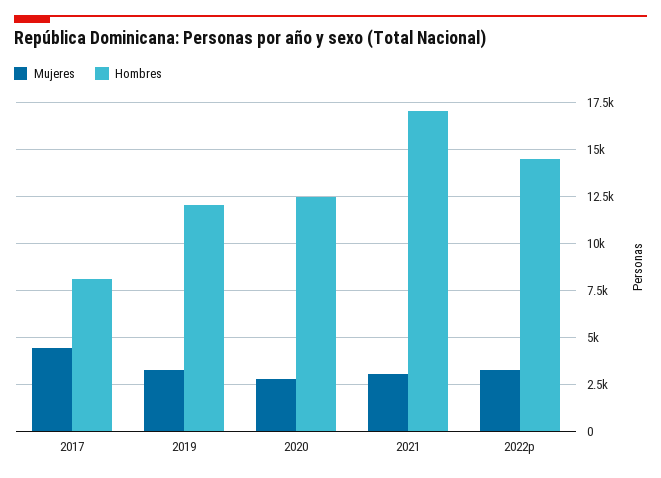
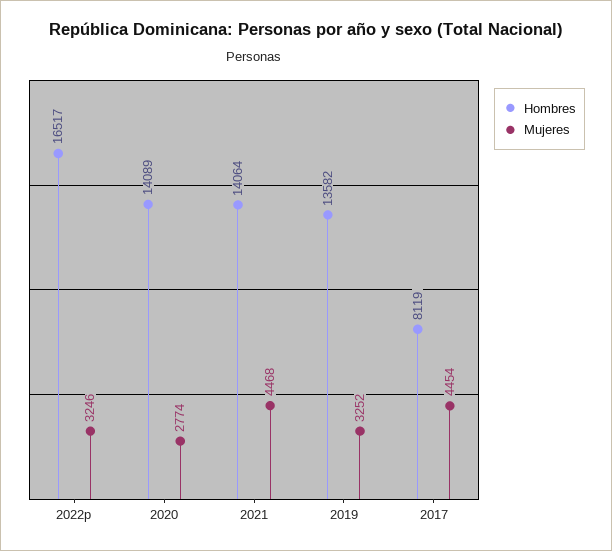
  {
    "Mujeres": {
      "2017": 4454,
      "2019": 3252,
      "2020": 2774,
-     "2021": 3000,
+     "2021": 4468,
      "2022p": 3246
    },
    "Hombres": {
      "2017": 8119,
-     "2019": 12000,
+     "2019": 13582,
-     "2020": 12500,
+     "2020": 14089,
-     "2021": 17000,
+     "2021": 14064,
-     "2022p": 14500
+     "2022p": 16517
    }
  }

